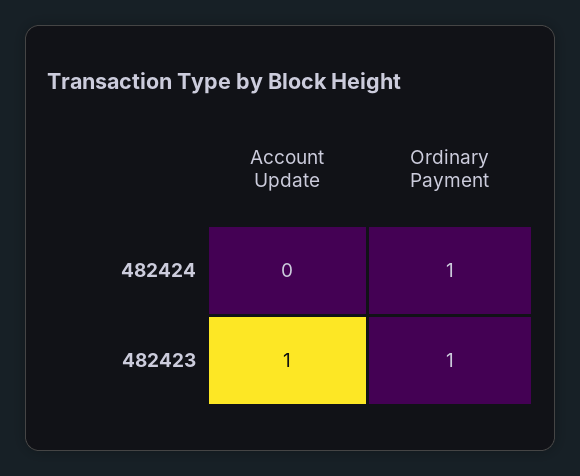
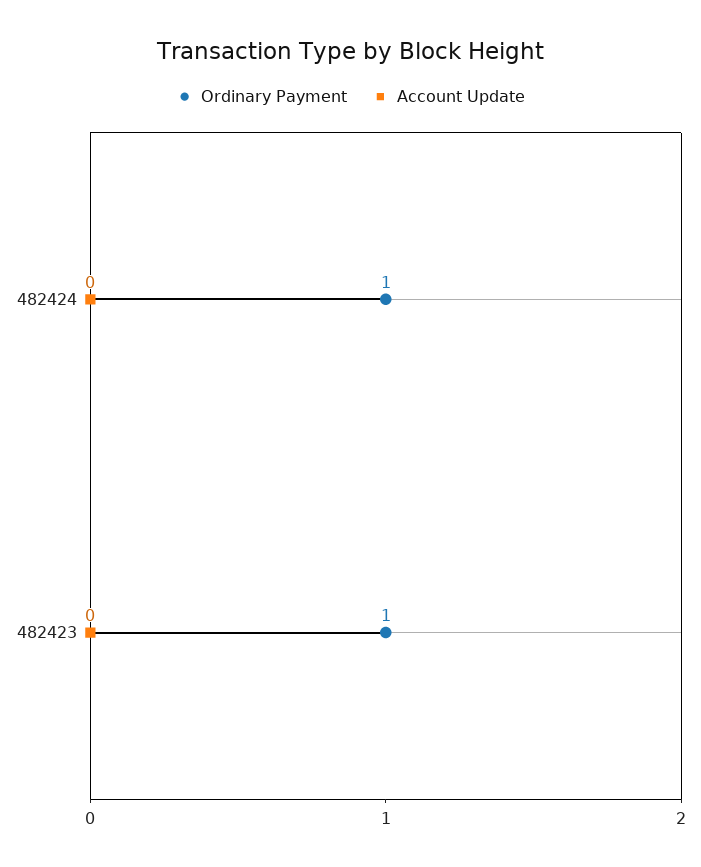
  {
    "Account Update": {
      "482424": 0,
-     "482423": 1
+     "482423": 0
    },
    "Ordinary Payment": {
      "482424": 1,
      "482423": 1
    }
  }

